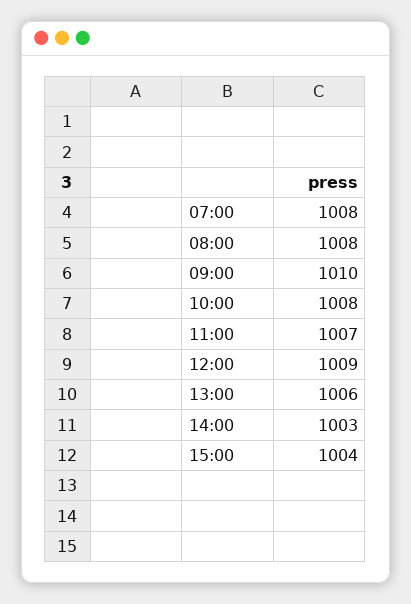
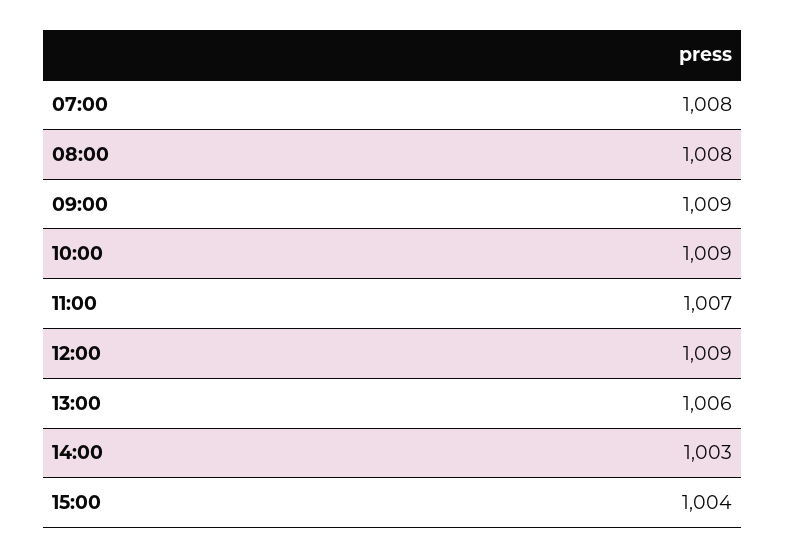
  {
    "07:00": 1008,
    "08:00": 1008,
-   "09:00": 1010,
+   "09:00": 1009,
-   "10:00": 1008,
+   "10:00": 1009,
    "11:00": 1007,
    "12:00": 1009,
    "13:00": 1006,
    "14:00": 1003,
    "15:00": 1004
  }

